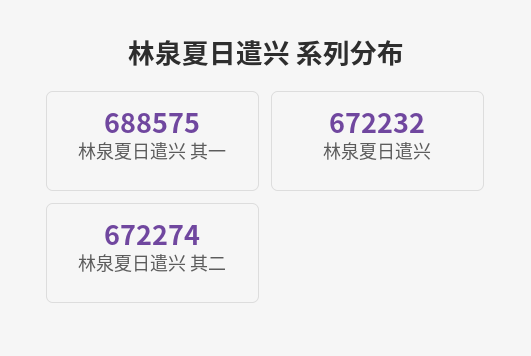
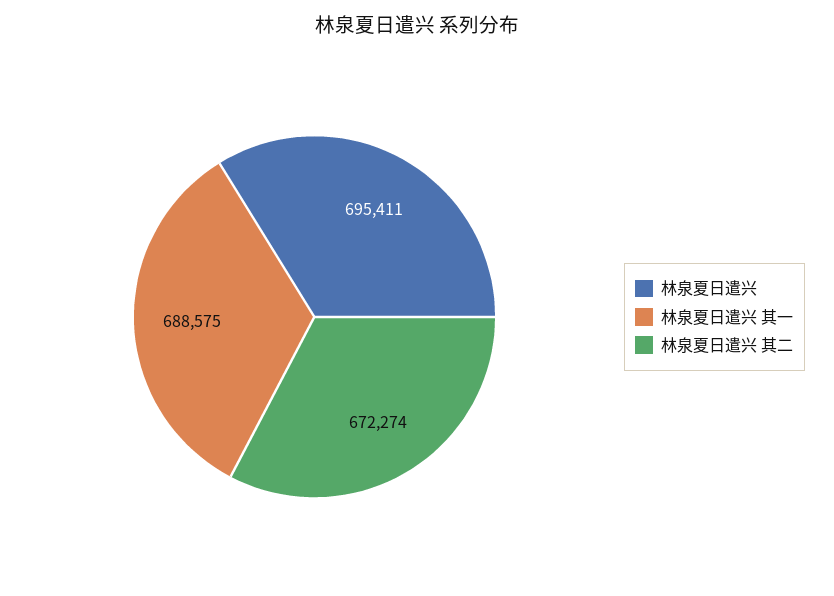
  {
    "林泉夏日遣兴 其一": 688575,
-   "林泉夏日遣兴": 672232,
+   "林泉夏日遣兴": 695411,
    "林泉夏日遣兴 其二": 672274
  }

